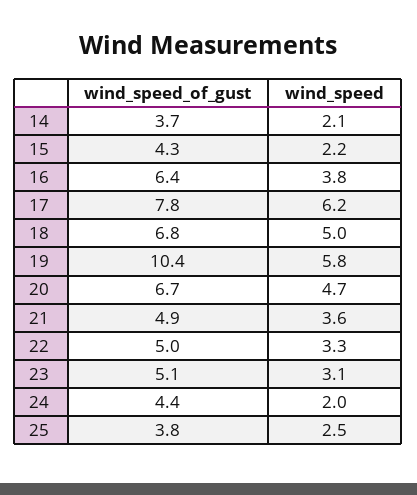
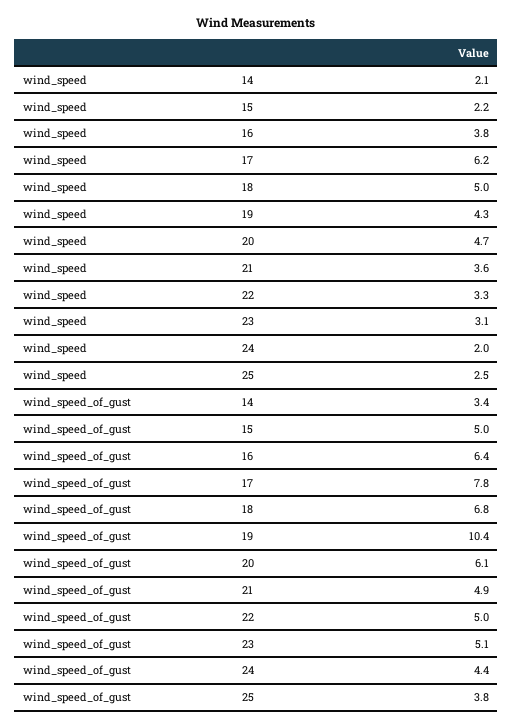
  {
    "wind_speed_of_gust": {
-     "14": 3.7,
+     "14": 3.4,
-     "15": 4.3,
+     "15": 5,
      "16": 6.4,
      "17": 7.8,
      "18": 6.8,
      "19": 10.4,
-     "20": 6.7,
+     "20": 6.1,
      "21": 4.9,
      "22": 5,
      "23": 5.1,
      "24": 4.4,
      "25": 3.8
    },
    "wind_speed": {
      "14": 2.1,
      "15": 2.2,
      "16": 3.8,
      "17": 6.2,
      "18": 5,
-     "19": 5.8,
+     "19": 4.3,
      "20": 4.7,
      "21": 3.6,
      "22": 3.3,
      "23": 3.1,
      "24": 2,
      "25": 2.5
    }
  }

